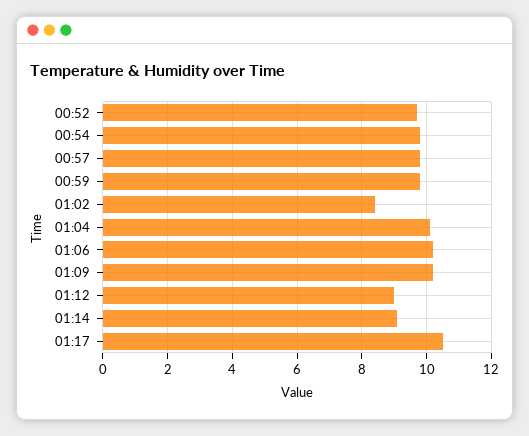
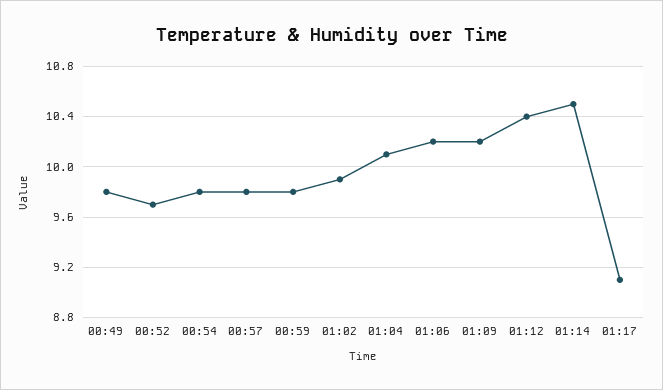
  {
    "00:52": 9.7,
    "00:54": 9.8,
    "00:57": 9.8,
    "00:59": 9.8,
-   "01:02": 8.5,
+   "01:02": 9.9,
    "01:04": 10.1,
    "01:06": 10.2,
    "01:09": 10.2,
-   "01:12": 9,
+   "01:12": 10.4,
-   "01:14": 9,
+   "01:14": 10.5,
-   "01:17": 10.5
+   "01:17": 9.1,
+   "00:49": 9.8
  }

